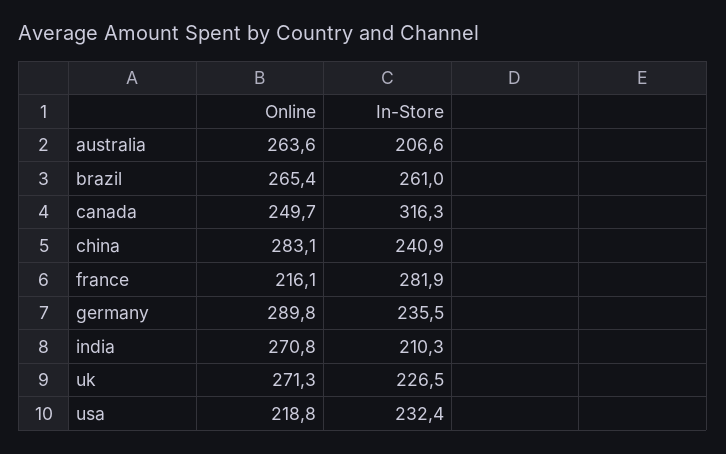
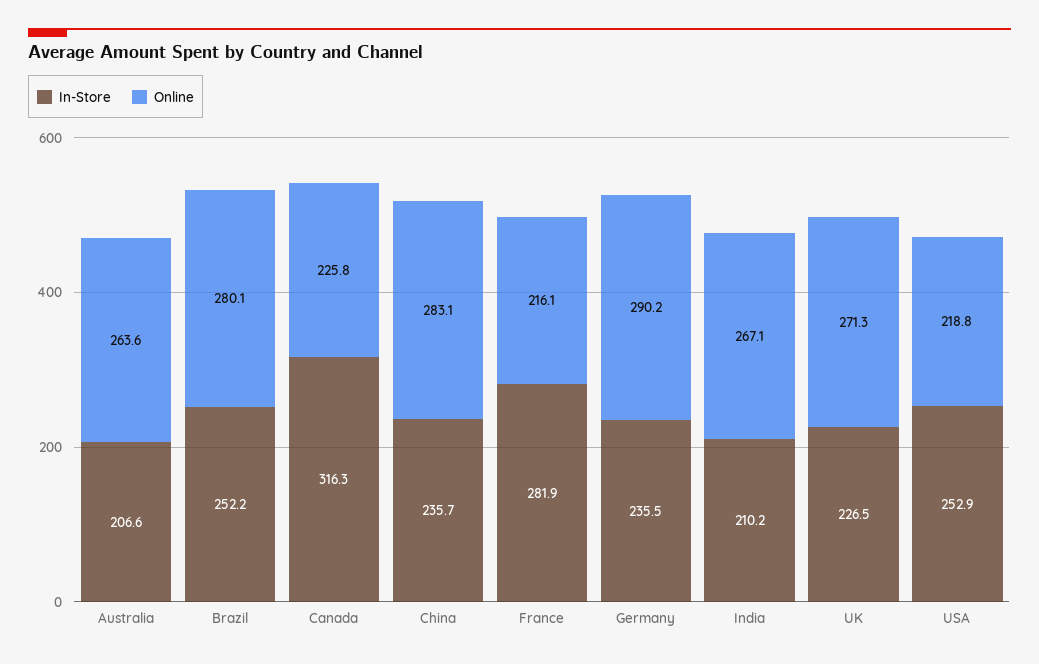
  {
    "Online": {
      "australia": 263.6,
-     "brazil": 265.4,
+     "brazil": 280.1,
-     "canada": 249.7,
+     "canada": 225.8,
      "china": 283.1,
      "france": 216.1,
-     "germany": 289.8,
+     "germany": 290.2,
-     "india": 270.8,
+     "india": 267.1,
      "uk": 271.3,
      "usa": 218.8
    },
    "In-Store": {
      "australia": 206.6,
-     "brazil": 261,
+     "brazil": 252.2,
      "canada": 316.3,
-     "china": 240.9,
+     "china": 235.7,
      "france": 281.9,
      "germany": 235.5,
-     "india": 210.3,
+     "india": 210.2,
      "uk": 226.5,
-     "usa": 232.4
+     "usa": 252.9
    }
  }

